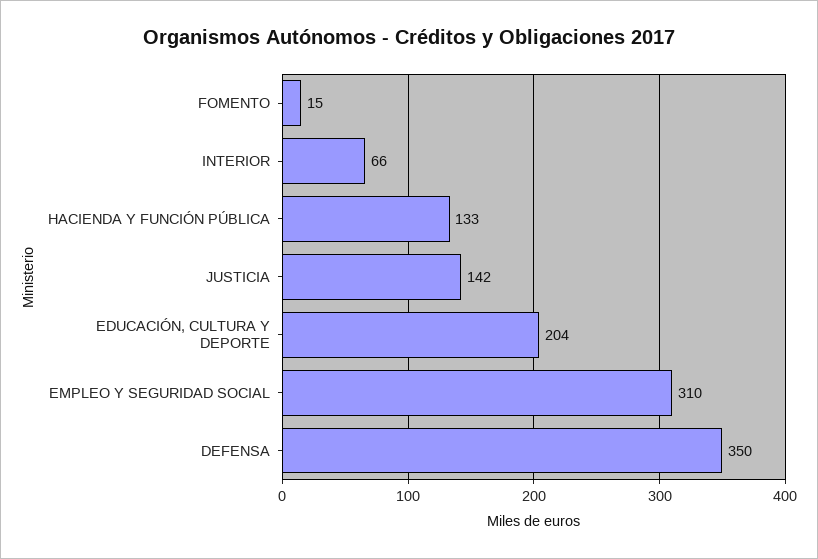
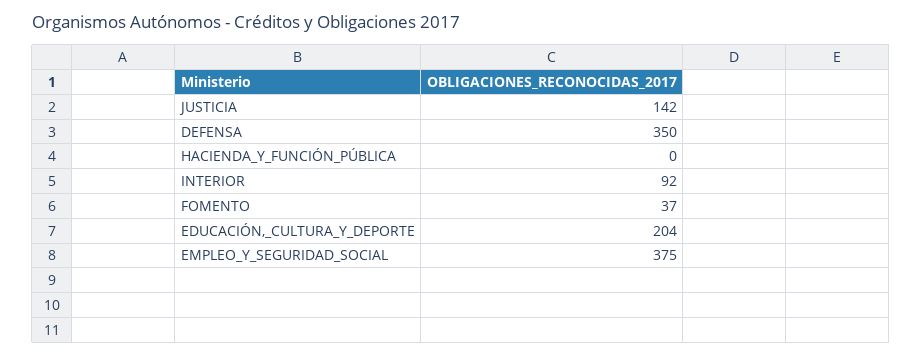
  {
-   "FOMENTO": 15,
+   "FOMENTO": 37,
-   "INTERIOR": 66,
+   "INTERIOR": 92,
-   "HACIENDA Y FUNCIÓN PÚBLICA": 133,
+   "HACIENDA Y FUNCIÓN PÚBLICA": 0,
    "JUSTICIA": 142,
    "EDUCACIÓN, CULTURA Y DEPORTE": 204,
-   "EMPLEO Y SEGURIDAD SOCIAL": 310,
+   "EMPLEO Y SEGURIDAD SOCIAL": 375,
    "DEFENSA": 350
  }

